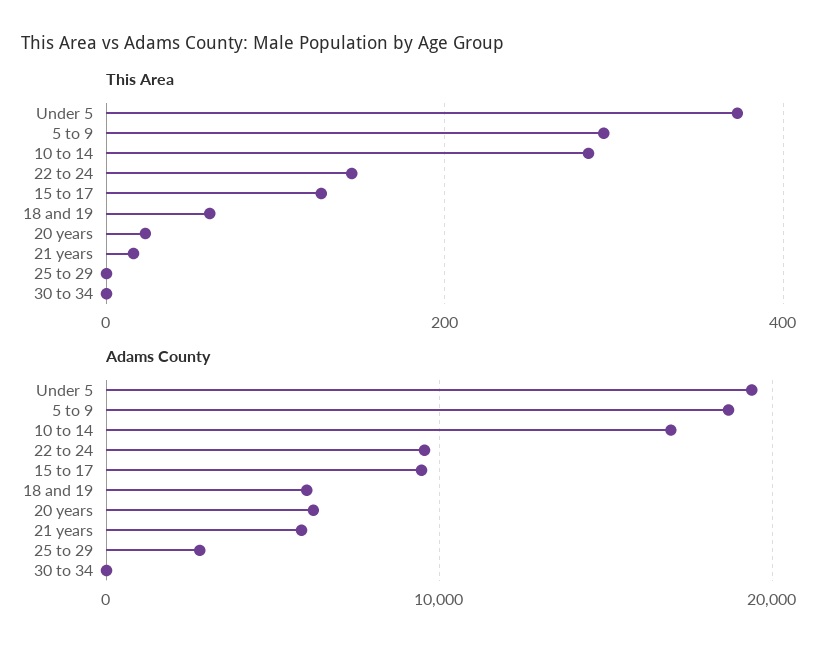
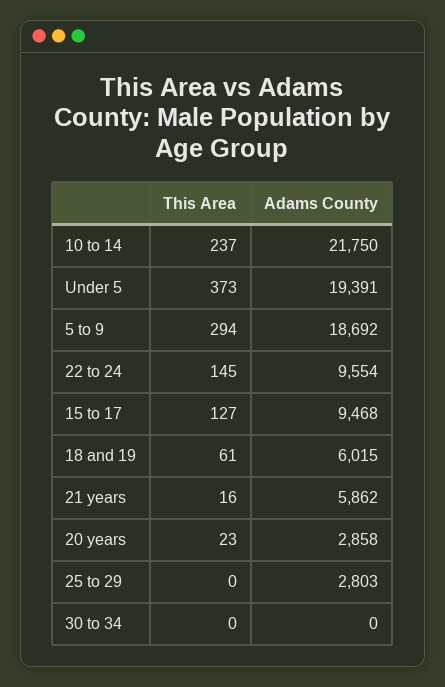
  {
    "This Area": {
      "Under 5": 373,
      "5 to 9": 294,
-     "10 to 14": 280,
+     "10 to 14": 237,
      "22 to 24": 145,
      "15 to 17": 127,
      "18 and 19": 61,
      "20 years": 23,
      "21 years": 16,
      "25 to 29": 0,
      "30 to 34": 0
    },
    "Adams County": {
      "Under 5": 19391,
      "5 to 9": 18692,
-     "10 to 14": 17000,
+     "10 to 14": 21750,
      "22 to 24": 9554,
      "15 to 17": 9468,
      "18 and 19": 6015,
-     "20 years": 6000,
+     "20 years": 2858,
      "21 years": 5862,
      "25 to 29": 2803,
      "30 to 34": 0
    }
  }

